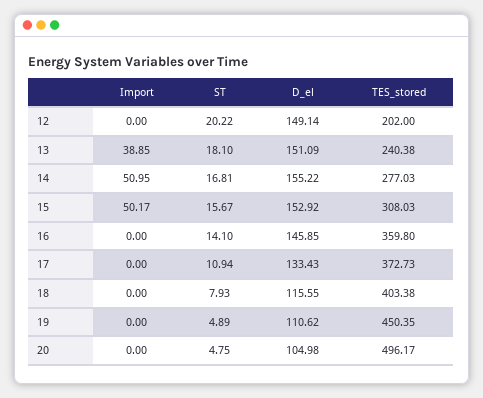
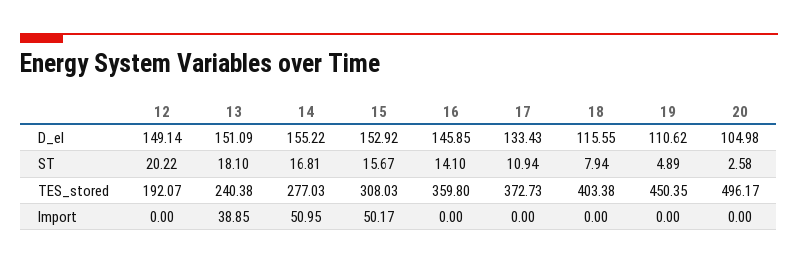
  {
    "Import": {
      "12": 0,
      "13": 38.85,
      "14": 50.95,
      "15": 50.17,
      "16": 0,
      "17": 0,
      "18": 0,
      "19": 0,
      "20": 0
    },
    "ST": {
      "12": 20.22,
      "13": 18.1,
      "14": 16.81,
      "15": 15.67,
      "16": 14.1,
      "17": 10.94,
-     "18": 7.93,
+     "18": 7.94,
      "19": 4.89,
-     "20": 4.75
+     "20": 2.58
    },
    "D_el": {
      "12": 149.14,
      "13": 151.09,
      "14": 155.22,
      "15": 152.92,
      "16": 145.85,
      "17": 133.43,
      "18": 115.55,
      "19": 110.62,
      "20": 104.98
    },
    "TES_stored": {
-     "12": 202,
+     "12": 192.07,
      "13": 240.38,
      "14": 277.03,
      "15": 308.03,
      "16": 359.8,
      "17": 372.73,
      "18": 403.38,
      "19": 450.35,
      "20": 496.17
    }
  }

